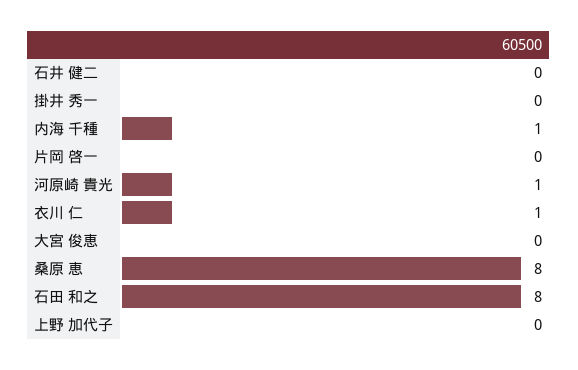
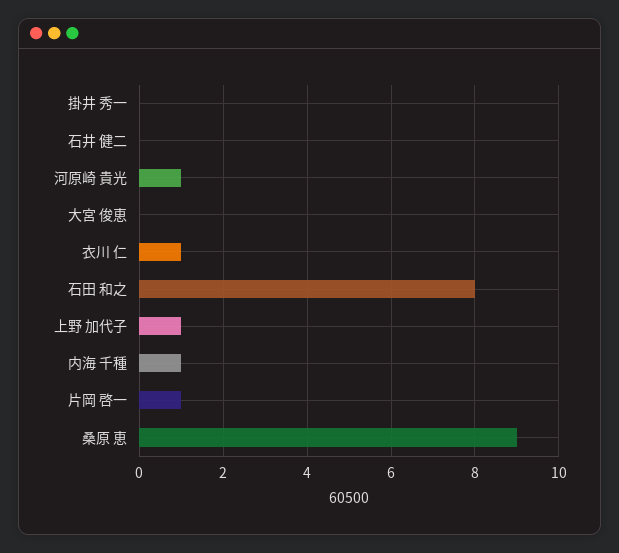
  {
    "石井 健二": 0,
    "掛井 秀一": 0,
    "内海 千種": 1,
-   "片岡 啓一": 0,
+   "片岡 啓一": 1,
    "河原崎 貴光": 1,
    "衣川 仁": 1,
    "大宮 俊恵": 0,
-   "桑原 恵": 8,
+   "桑原 恵": 9,
    "石田 和之": 8,
-   "上野 加代子": 0
+   "上野 加代子": 1
  }

